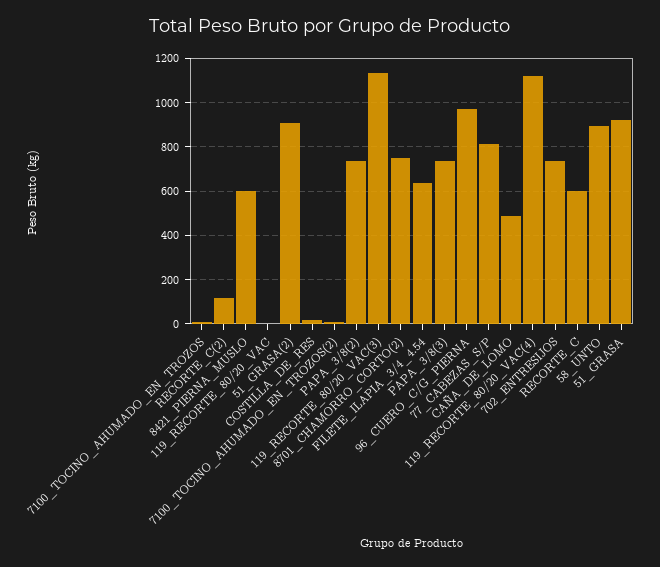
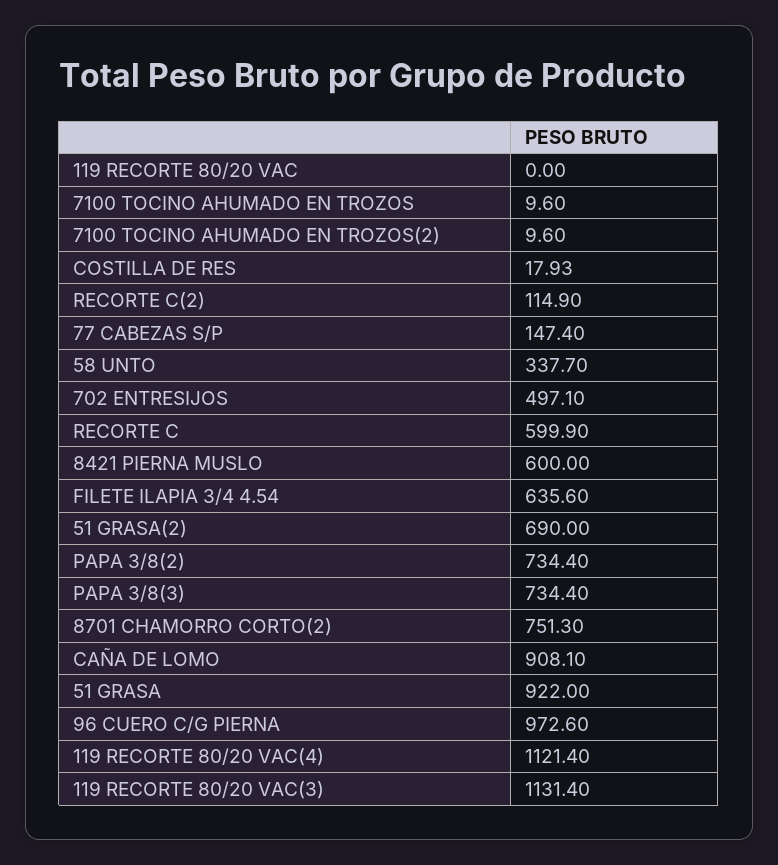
  {
    "7100_TOCINO_AHUMADO_EN_TROZOS": 9.6,
    "RECORTE_C(2)": 114.9,
    "8421_PIERNA_MUSLO": 600,
    "119_RECORTE_80/20_VAC": 0,
-   "51_GRASA(2)": 900,
+   "51_GRASA(2)": 690,
    "COSTILLA_DE_RES": 17.93,
    "7100_TOCINO_AHUMADO_EN_TROZOS(2)": 9.6,
    "PAPA_3/8(2)": 734.4,
    "119_RECORTE_80/20_VAC(3)": 1131.4,
    "8701_CHAMORRO_CORTO(2)": 751.3,
    "FILETE_ILAPIA_3/4_4.54": 635.6,
    "PAPA_3/8(3)": 734.4,
    "96_CUERO_C/G_PIERNA": 972.6,
-   "77_CABEZAS_S/P": 800,
+   "77_CABEZAS_S/P": 147.4,
-   "CAÑA_DE_LOMO": 500,
+   "CAÑA_DE_LOMO": 908.1,
    "119_RECORTE_80/20_VAC(4)": 1121.4,
-   "702_ENTRESIJOS": 750,
+   "702_ENTRESIJOS": 497.1,
    "RECORTE_C": 599.9,
-   "58_UNTO": 900,
+   "58_UNTO": 337.7,
    "51_GRASA": 922
  }

